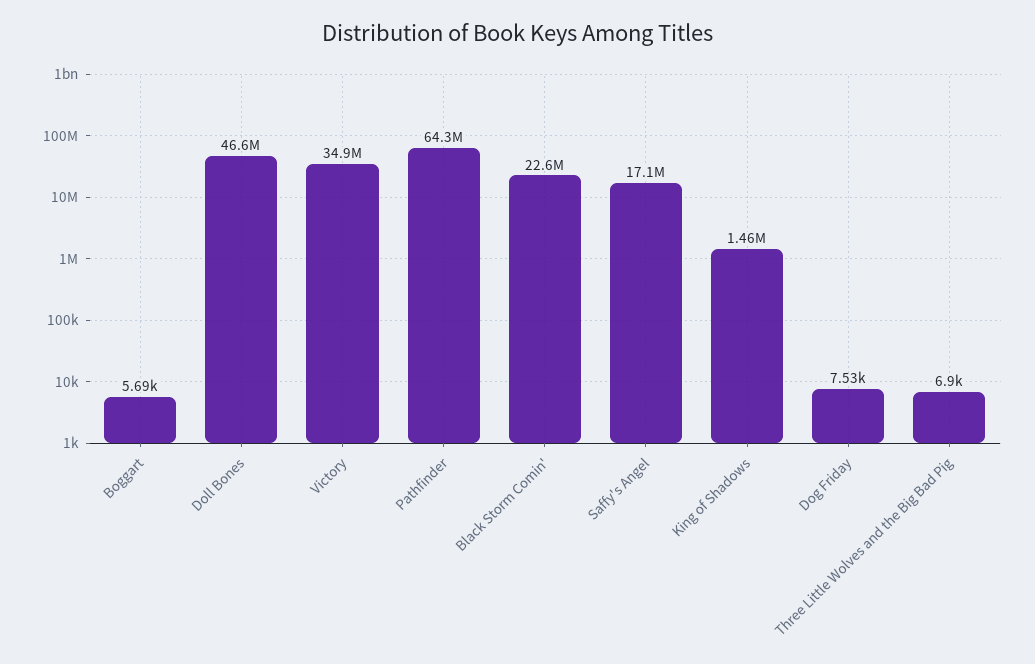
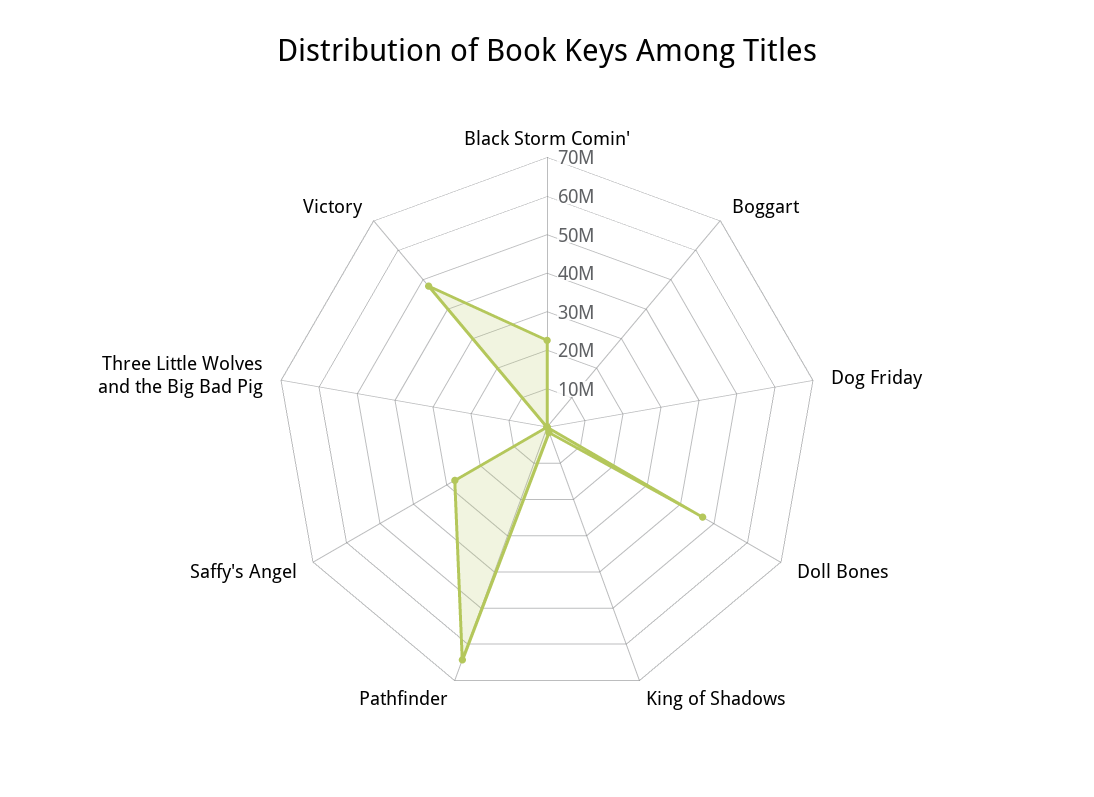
  {
    "Boggart": 5690,
    "Doll Bones": 46600000,
-   "Victory": 34900000,
+   "Victory": 47500000,
    "Pathfinder": 64300000,
    "Black Storm Comin'": 22600000,
-   "Saffy's Angel": 17100000,
+   "Saffy's Angel": 27500000,
    "King of Shadows": 1460000,
    "Dog Friday": 7530,
    "Three Little Wolves and the Big Bad Pig": 6900
  }

